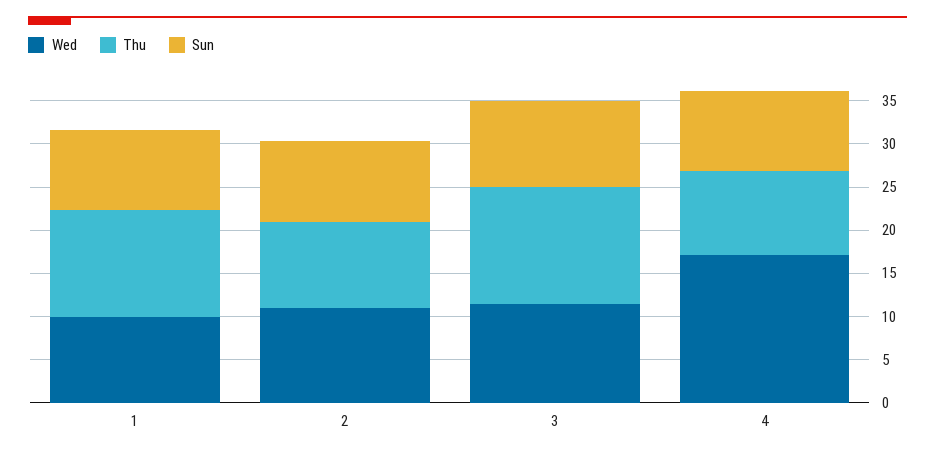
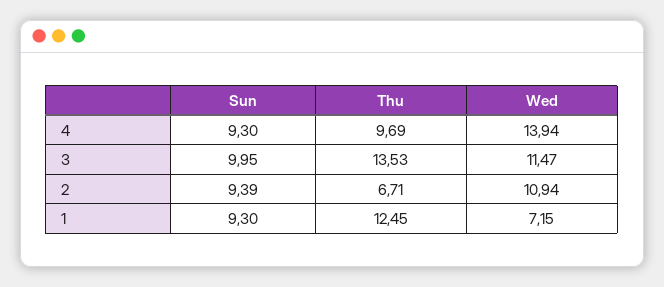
  {
    "Wed": {
-     "1": 10,
+     "1": 7.15,
      "2": 10.94,
      "3": 11.47,
-     "4": 17
+     "4": 13.94
    },
    "Thu": {
      "1": 12.45,
-     "2": 10,
+     "2": 6.71,
      "3": 13.53,
      "4": 9.69
    },
    "Sun": {
      "1": 9.3,
      "2": 9.39,
      "3": 9.95,
      "4": 9.3
    }
  }

